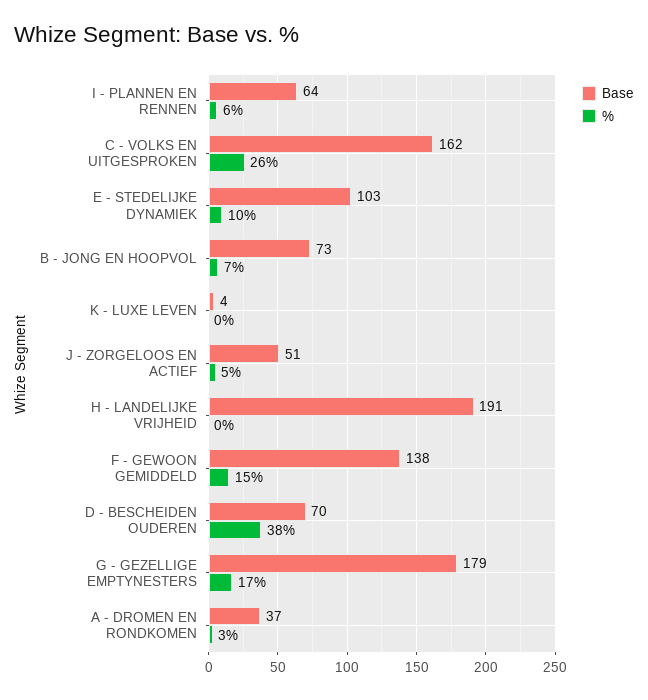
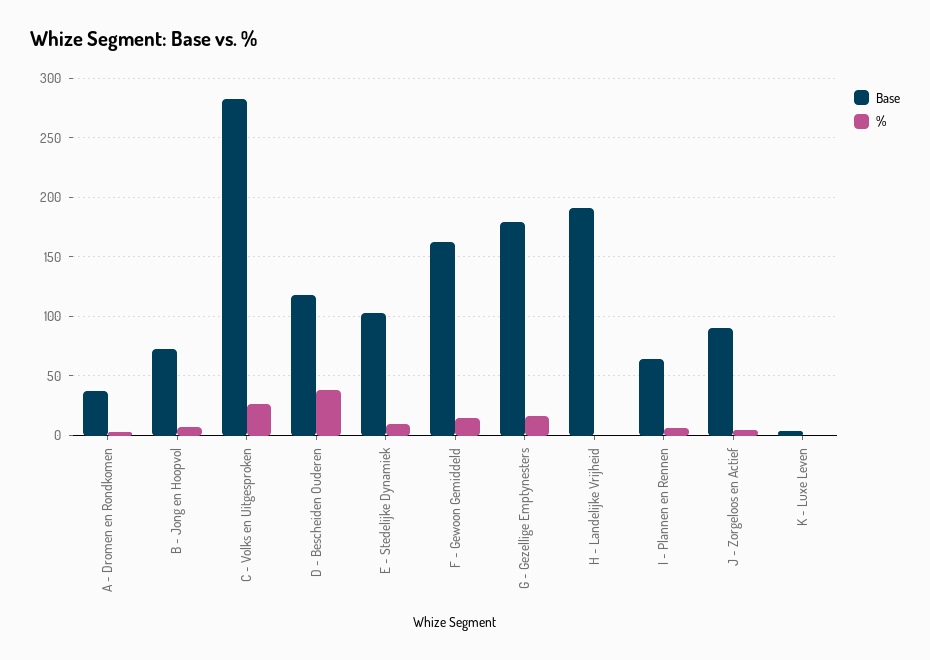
  {
    "Base": {
      "I - PLANNEN EN RENNEN": 64,
-     "C - VOLKS EN UITGESPROKEN": 162,
+     "C - VOLKS EN UITGESPROKEN": 280,
      "E - STEDELIJKE DYNAMIEK": 103,
      "B - JONG EN HOOPVOL": 73,
      "K - LUXE LEVEN": 4,
-     "J - ZORGELOOS EN ACTIEF": 51,
+     "J - ZORGELOOS EN ACTIEF": 90,
      "H - LANDELIJKE VRIJHEID": 191,
-     "F - GEWOON GEMIDDELD": 138,
+     "F - GEWOON GEMIDDELD": 160,
-     "D - BESCHEIDEN OUDEREN": 70,
+     "D - BESCHEIDEN OUDEREN": 120,
      "G - GEZELLIGE EMPTYNESTERS": 179,
      "A - DROMEN EN RONDKOMEN": 37
    },
    "%": {
      "I - PLANNEN EN RENNEN": 6,
      "C - VOLKS EN UITGESPROKEN": 26,
      "E - STEDELIJKE DYNAMIEK": 10,
      "B - JONG EN HOOPVOL": 7,
      "K - LUXE LEVEN": 0,
      "J - ZORGELOOS EN ACTIEF": 5,
      "H - LANDELIJKE VRIJHEID": 0,
      "F - GEWOON GEMIDDELD": 15,
      "D - BESCHEIDEN OUDEREN": 38,
      "G - GEZELLIGE EMPTYNESTERS": 17,
      "A - DROMEN EN RONDKOMEN": 3
    }
  }

